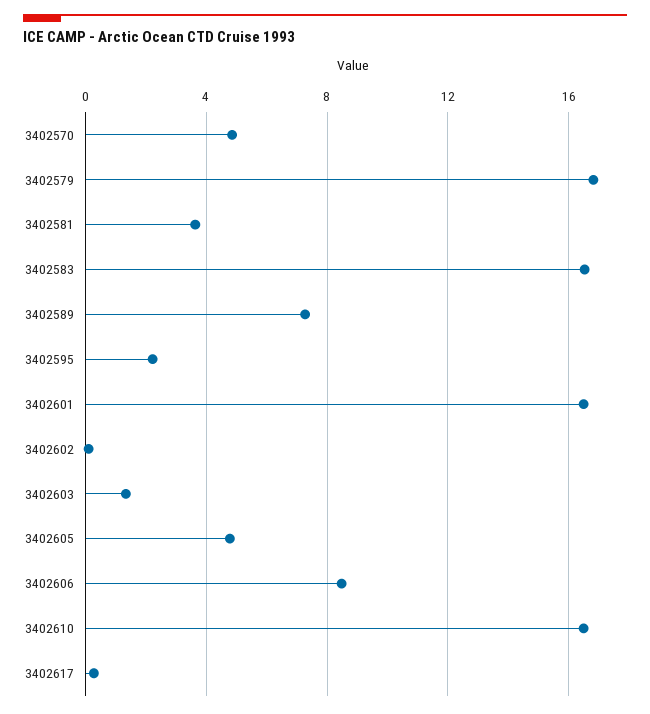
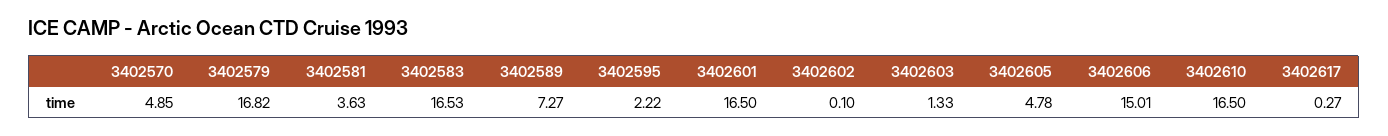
  {
    "3402570": 4.85,
    "3402579": 16.82,
    "3402581": 3.63,
    "3402583": 16.53,
    "3402589": 7.27,
    "3402595": 2.22,
    "3402601": 16.5,
    "3402602": 0.1,
    "3402603": 1.33,
    "3402605": 4.78,
-   "3402606": 8.5,
+   "3402606": 15.01,
    "3402610": 16.5,
    "3402617": 0.27
  }

